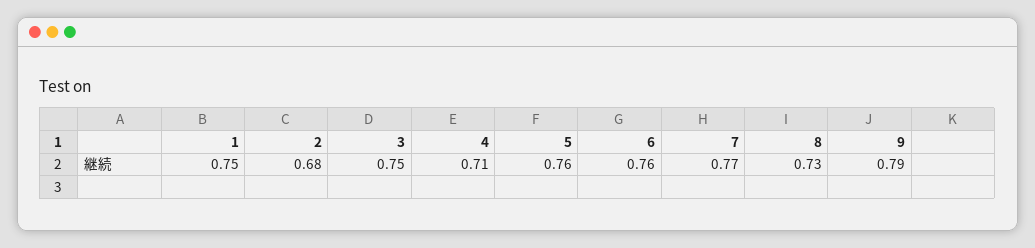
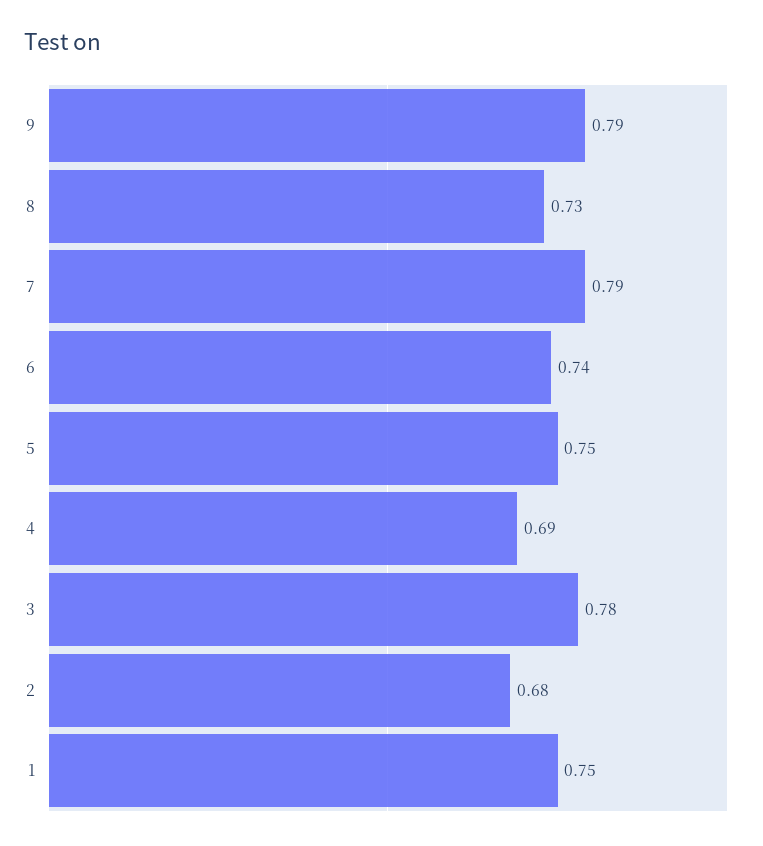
  {
    "1": 0.75,
    "2": 0.68,
-   "3": 0.75,
+   "3": 0.78,
-   "4": 0.71,
+   "4": 0.69,
-   "5": 0.76,
+   "5": 0.75,
-   "6": 0.76,
+   "6": 0.74,
-   "7": 0.77,
+   "7": 0.79,
    "8": 0.73,
    "9": 0.79
  }

